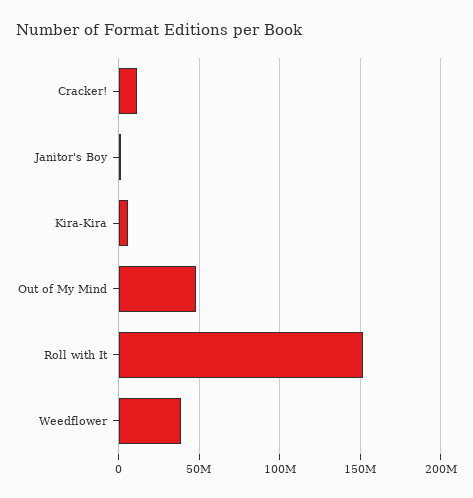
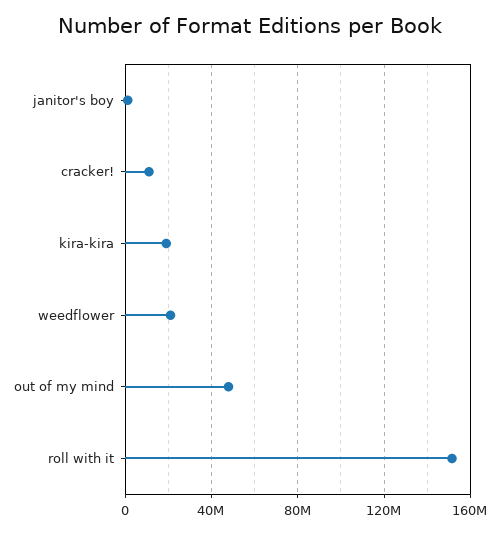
  {
    "Cracker!": 10000000,
    "Janitor's Boy": 0,
-   "Kira-Kira": 5000000,
+   "Kira-Kira": 20000000,
    "Out of My Mind": 50000000,
    "Roll with It": 150000000,
-   "Weedflower": 40000000
+   "Weedflower": 20000000
  }

